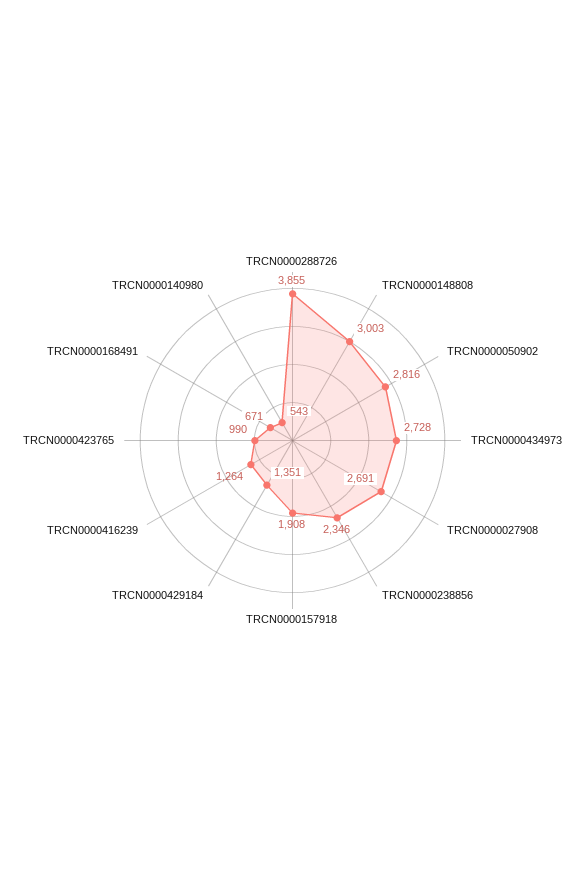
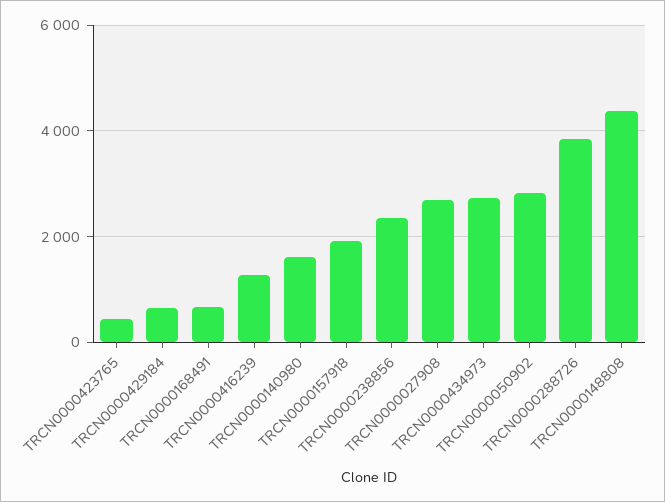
  {
    "TRCN0000288726": 3855,
-   "TRCN0000148808": 3003,
+   "TRCN0000148808": 4400,
    "TRCN0000050902": 2816,
    "TRCN0000434973": 2728,
    "TRCN0000027908": 2691,
    "TRCN0000238856": 2346,
    "TRCN0000157918": 1908,
-   "TRCN0000429184": 1351,
+   "TRCN0000429184": 600,
    "TRCN0000416239": 1264,
-   "TRCN0000423765": 990,
+   "TRCN0000423765": 400,
    "TRCN0000168491": 671,
-   "TRCN0000140980": 543
+   "TRCN0000140980": 1600
  }

